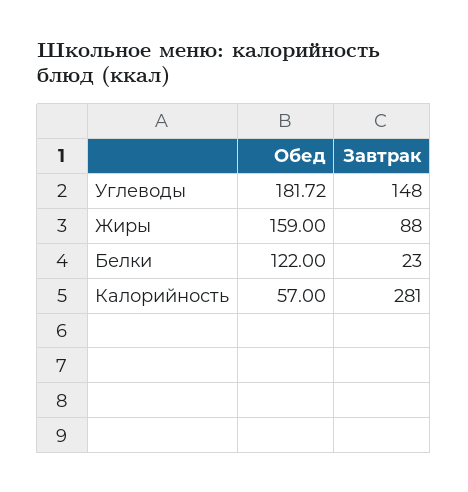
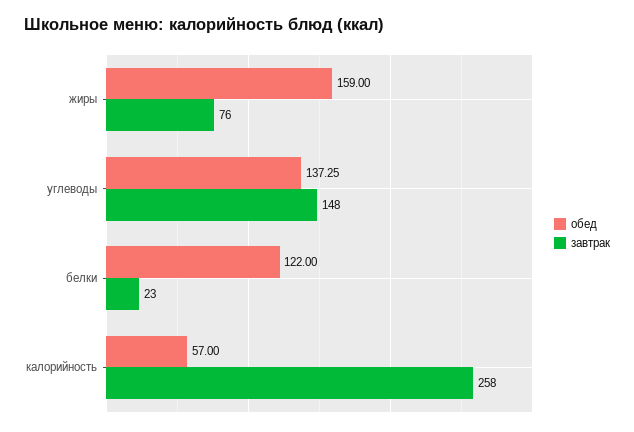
  {
    "Обед": {
-     "Углеводы": 181.72,
+     "Углеводы": 137.25,
      "Жиры": 159,
      "Белки": 122,
      "Калорийность": 57
    },
    "Завтрак": {
      "Углеводы": 148,
-     "Жиры": 88,
+     "Жиры": 76,
      "Белки": 23,
-     "Калорийность": 281
+     "Калорийность": 258
    }
  }

